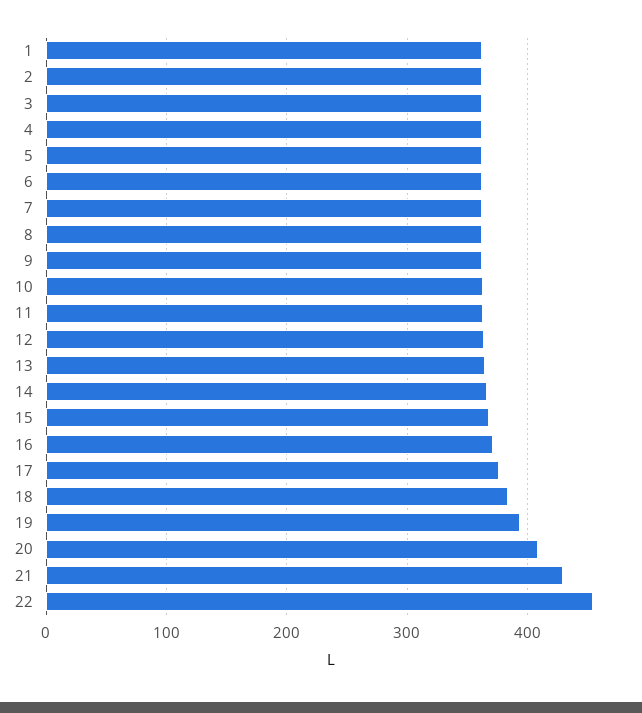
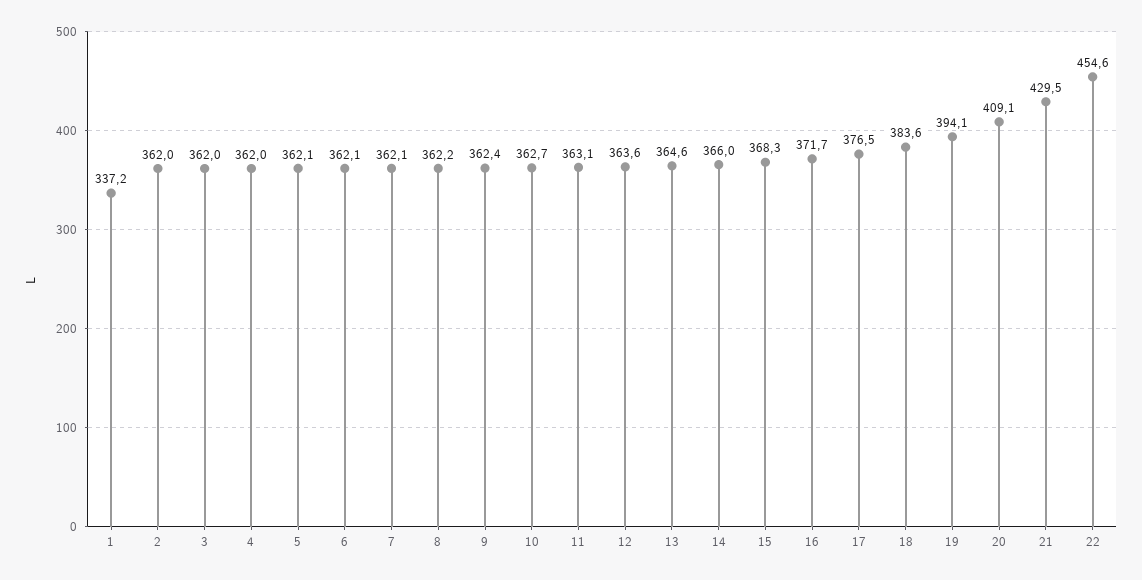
  {
-   "1": 360,
+   "1": 337.2,
    "2": 362,
    "3": 362,
    "4": 362,
    "5": 362.1,
    "6": 362.1,
    "7": 362.1,
    "8": 362.2,
    "9": 362.4,
    "10": 362.7,
    "11": 363.1,
    "12": 363.6,
    "13": 364.6,
    "14": 366,
    "15": 368.3,
    "16": 371.7,
    "17": 376.5,
    "18": 383.6,
    "19": 394.1,
    "20": 409.1,
    "21": 429.5,
    "22": 454.6
  }

